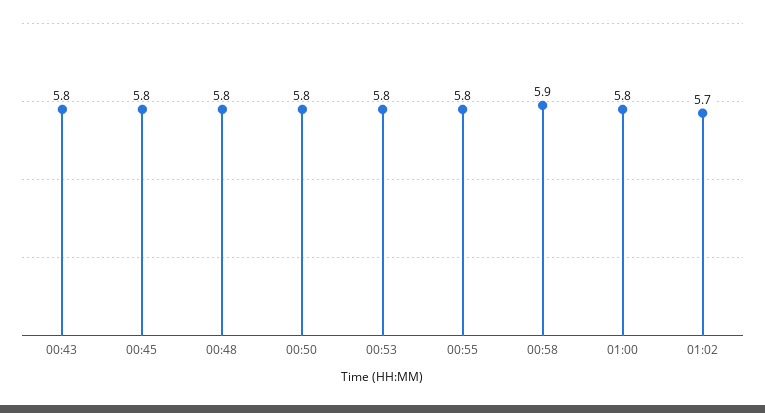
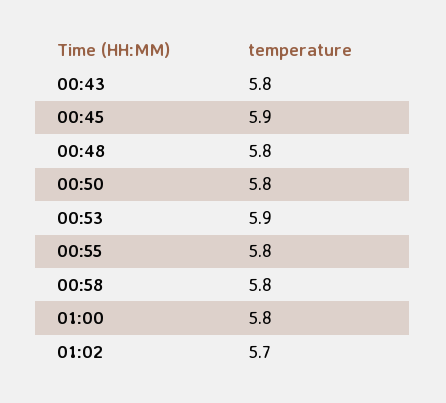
  {
    "00:43": 5.8,
-   "00:45": 5.8,
+   "00:45": 5.9,
    "00:48": 5.8,
    "00:50": 5.8,
-   "00:53": 5.8,
+   "00:53": 5.9,
    "00:55": 5.8,
-   "00:58": 5.9,
+   "00:58": 5.8,
    "01:00": 5.8,
    "01:02": 5.7
  }

